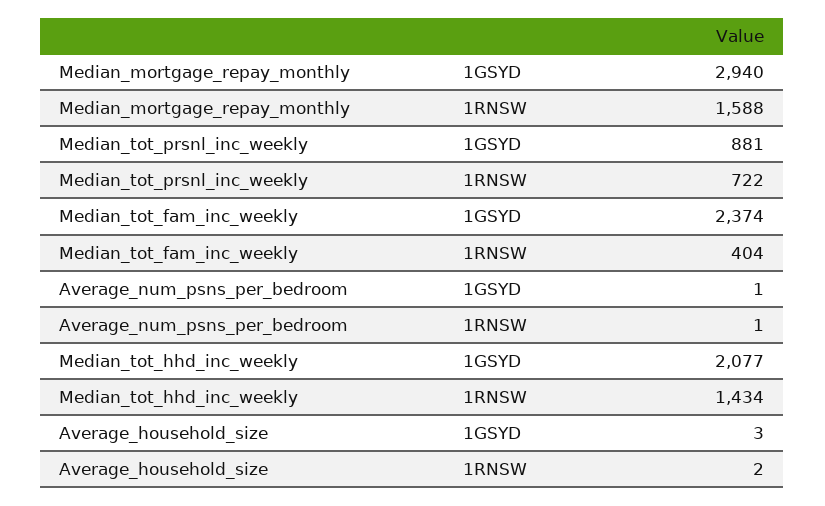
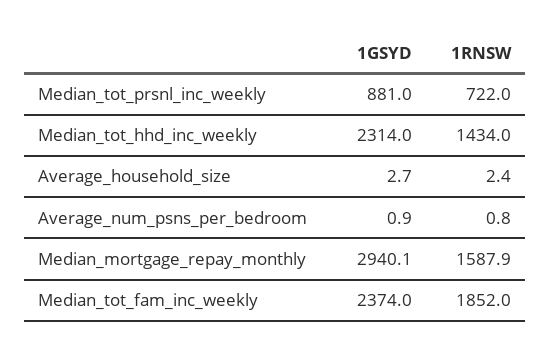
  {
    "Median_mortgage_repay_monthly": {
      "1GSYD": 2940.1,
      "1RNSW": 1587.9
    },
    "Median_tot_prsnl_inc_weekly": {
      "1GSYD": 881,
      "1RNSW": 722
    },
    "Median_tot_fam_inc_weekly": {
      "1GSYD": 2374,
-     "1RNSW": 404
+     "1RNSW": 1852
    },
    "Average_num_psns_per_bedroom": {
      "1GSYD": 0.9,
      "1RNSW": 0.8
    },
    "Median_tot_hhd_inc_weekly": {
-     "1GSYD": 2077,
+     "1GSYD": 2314,
      "1RNSW": 1434
    },
    "Average_household_size": {
      "1GSYD": 2.7,
      "1RNSW": 2.4
    }
  }

